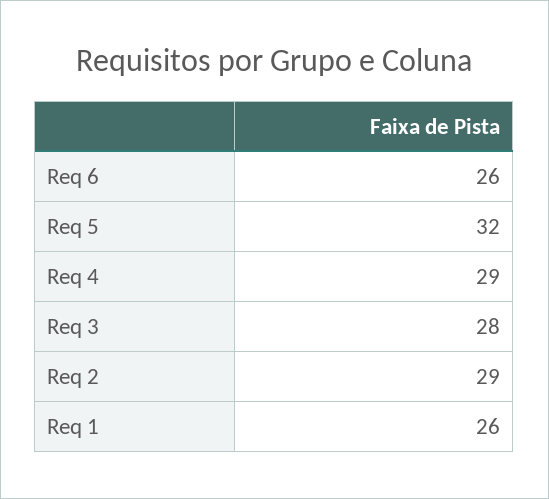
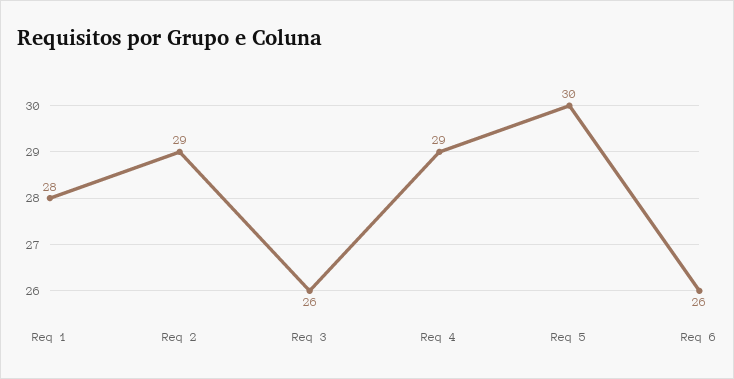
  {
    "Req 6": 26,
-   "Req 5": 32,
+   "Req 5": 30,
    "Req 4": 29,
-   "Req 3": 28,
+   "Req 3": 26,
    "Req 2": 29,
-   "Req 1": 26
+   "Req 1": 28
  }

